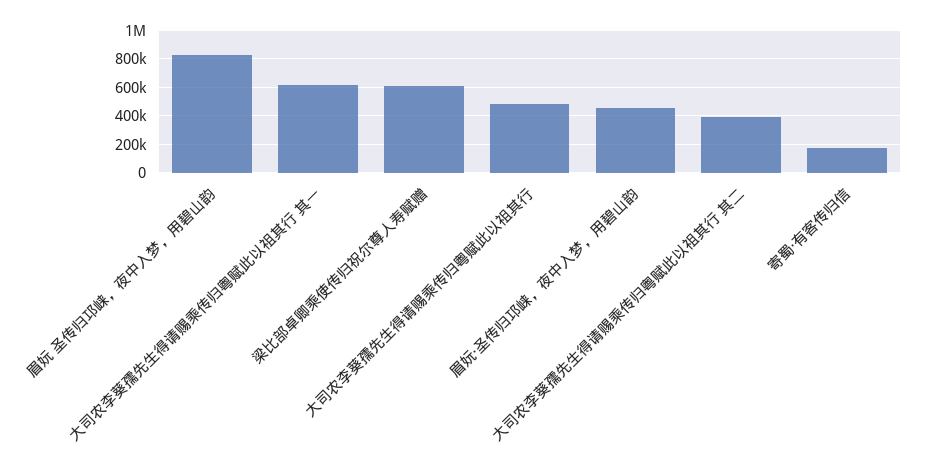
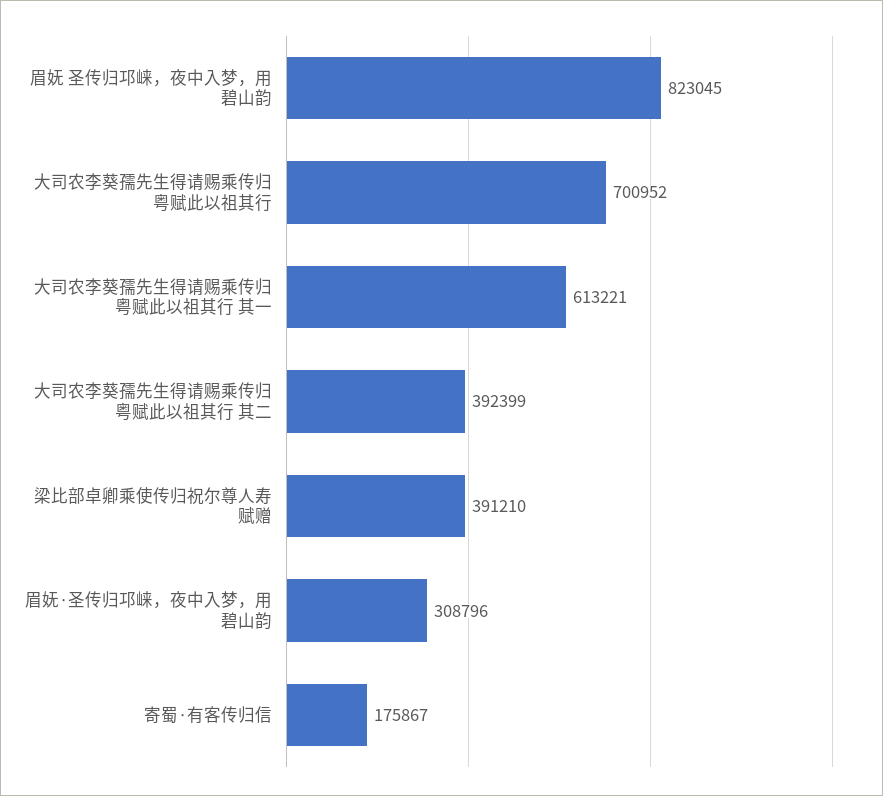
  {
    "眉妩 圣传归邛崃，夜中入梦，用碧山韵": 823045,
    "大司农李葵孺先生得请赐乘传归粤赋此以祖其行 其一": 613221,
-   "梁比部卓卿乘使传归祝尔尊人寿赋赠": 600000,
+   "梁比部卓卿乘使传归祝尔尊人寿赋赠": 391210,
-   "大司农李葵孺先生得请赐乘传归粤赋此以祖其行": 500000,
+   "大司农李葵孺先生得请赐乘传归粤赋此以祖其行": 700952,
-   "眉妩·圣传归邛崃，夜中入梦，用碧山韵": 450000,
+   "眉妩·圣传归邛崃，夜中入梦，用碧山韵": 308796,
    "大司农李葵孺先生得请赐乘传归粤赋此以祖其行 其二": 392399,
    "寄蜀·有客传归信": 175867
  }

